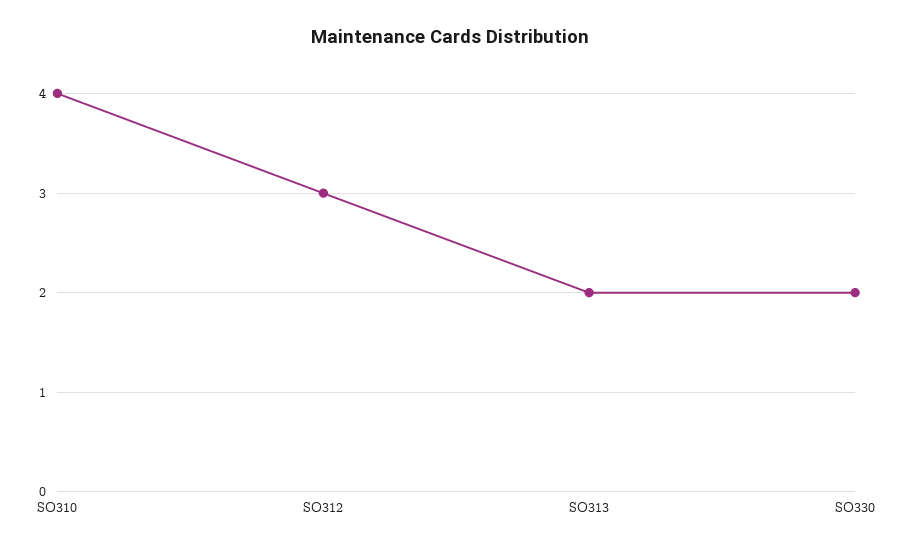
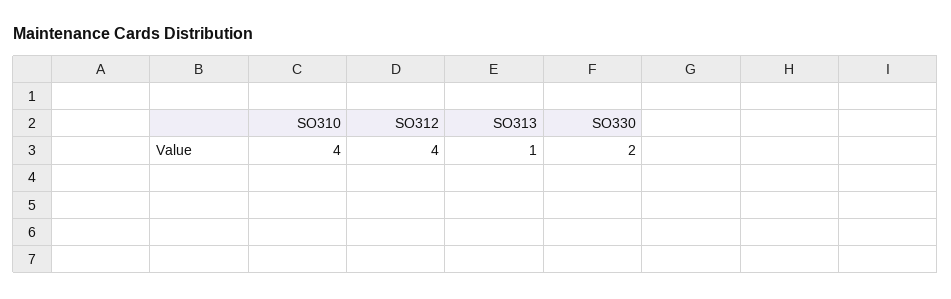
  {
    "SO310": 4,
-   "SO312": 3,
+   "SO312": 4,
-   "SO313": 2,
+   "SO313": 1,
    "SO330": 2
  }

